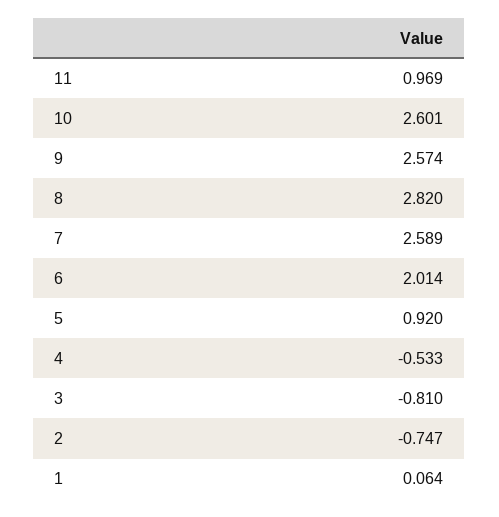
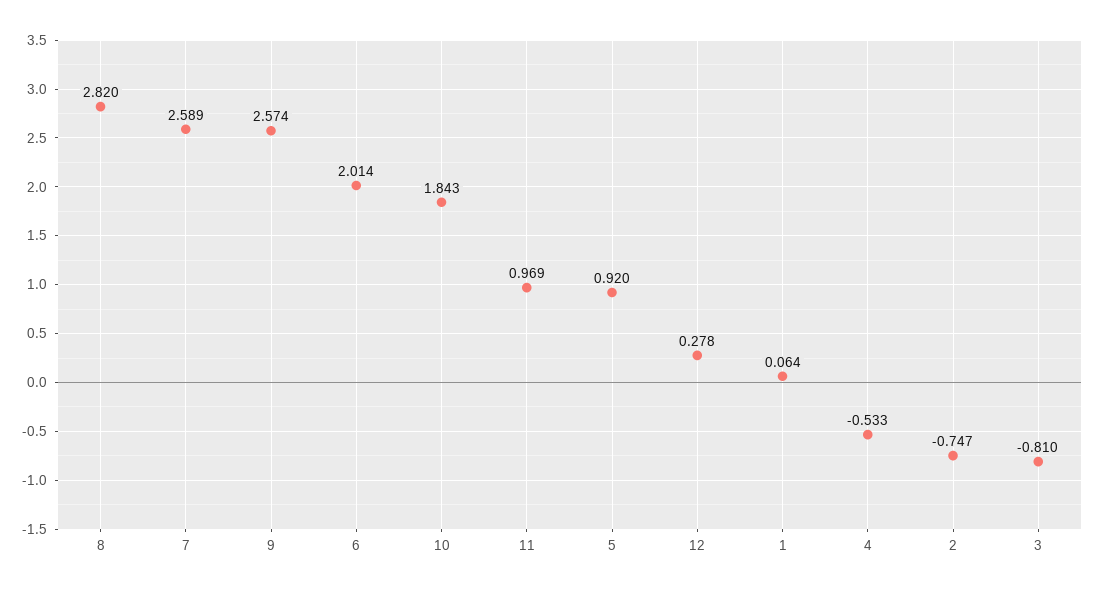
  {
    "11": 0.969,
-   "10": 2.601,
+   "10": 1.843,
    "9": 2.574,
    "8": 2.82,
    "7": 2.589,
    "6": 2.014,
    "5": 0.92,
    "4": -0.533,
    "3": -0.81,
    "2": -0.747,
-   "1": 0.064
+   "1": 0.064,
+   "12": 0.278
  }

